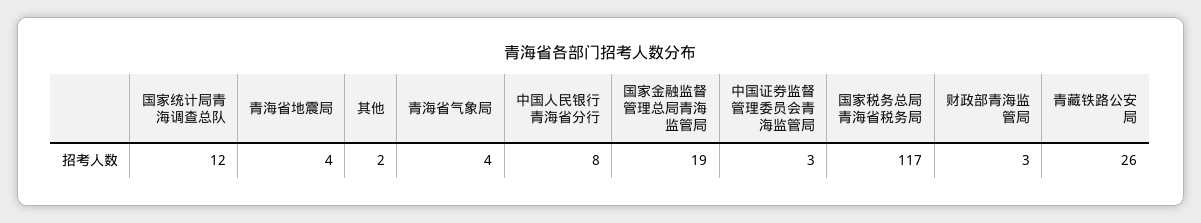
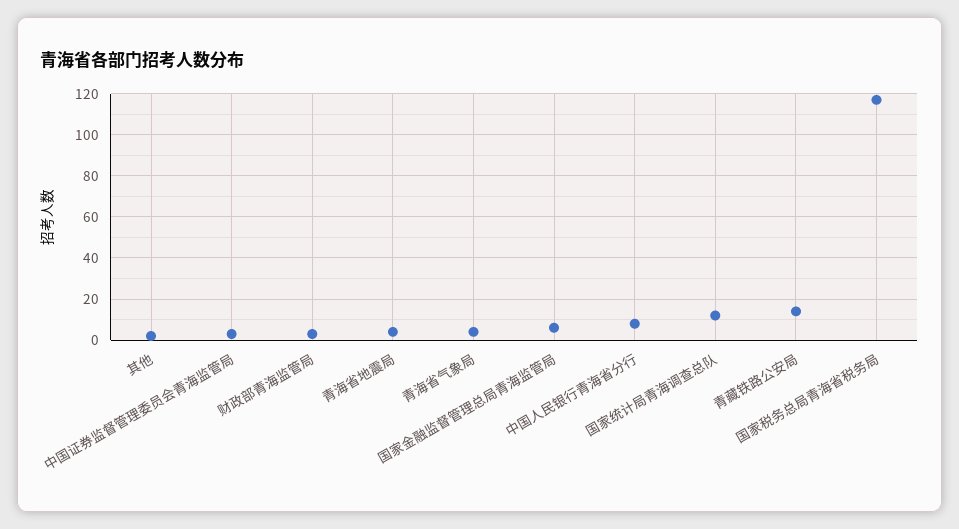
  {
    "国家统计局青海调查总队": 12,
    "青海省地震局": 4,
    "其他": 2,
    "青海省气象局": 4,
    "中国人民银行青海省分行": 8,
-   "国家金融监督管理总局青海监管局": 19,
+   "国家金融监督管理总局青海监管局": 5,
    "中国证券监督管理委员会青海监管局": 3,
    "国家税务总局青海省税务局": 117,
    "财政部青海监管局": 3,
-   "青藏铁路公安局": 26
+   "青藏铁路公安局": 15
  }

